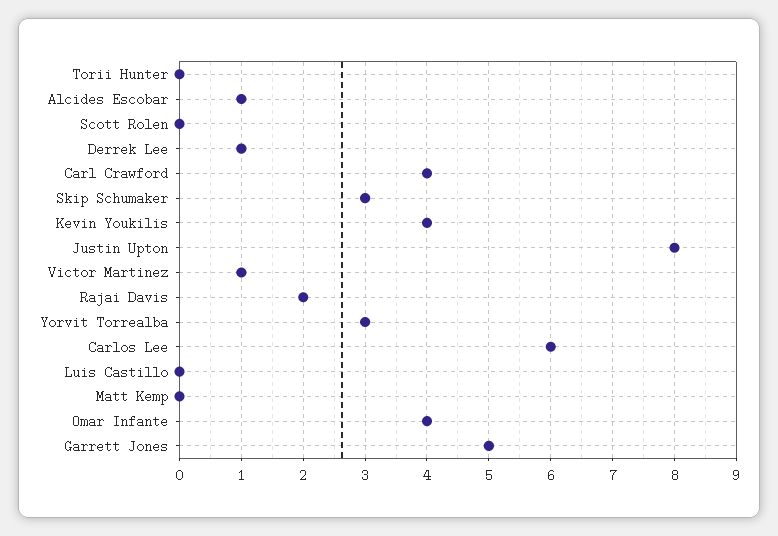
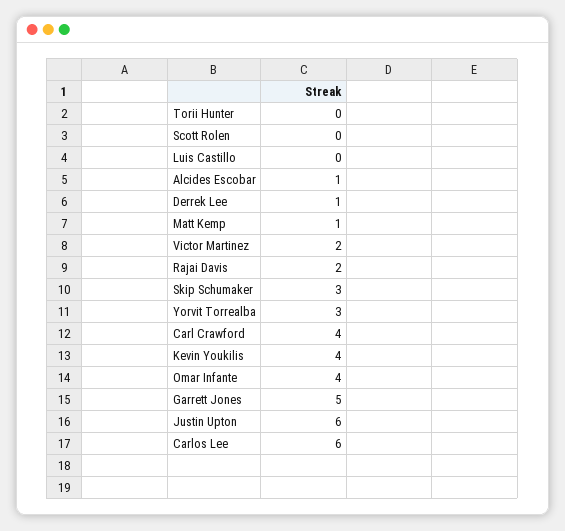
  {
    "Torii Hunter": 0,
    "Alcides Escobar": 1,
    "Scott Rolen": 0,
    "Derrek Lee": 1,
    "Carl Crawford": 4,
    "Skip Schumaker": 3,
    "Kevin Youkilis": 4,
-   "Justin Upton": 8,
+   "Justin Upton": 6,
-   "Victor Martinez": 1,
+   "Victor Martinez": 2,
    "Rajai Davis": 2,
    "Yorvit Torrealba": 3,
    "Carlos Lee": 6,
    "Luis Castillo": 0,
-   "Matt Kemp": 0,
+   "Matt Kemp": 1,
    "Omar Infante": 4,
    "Garrett Jones": 5
  }

